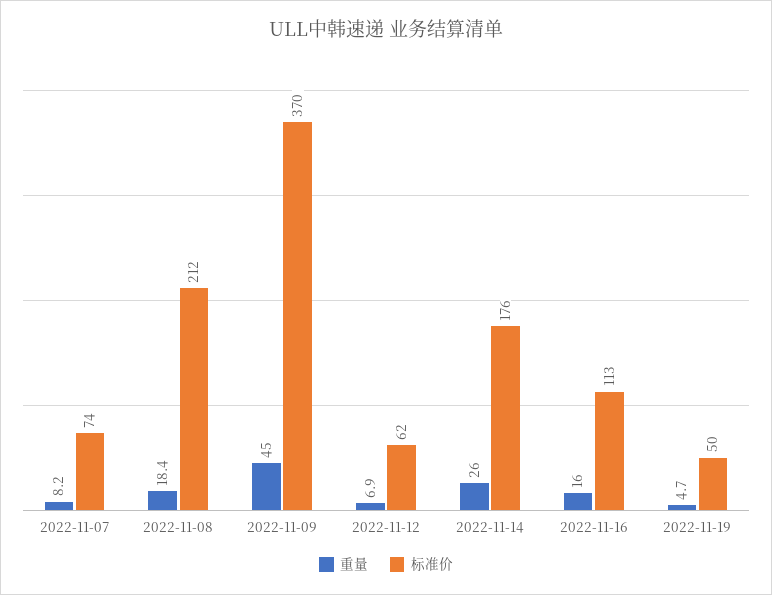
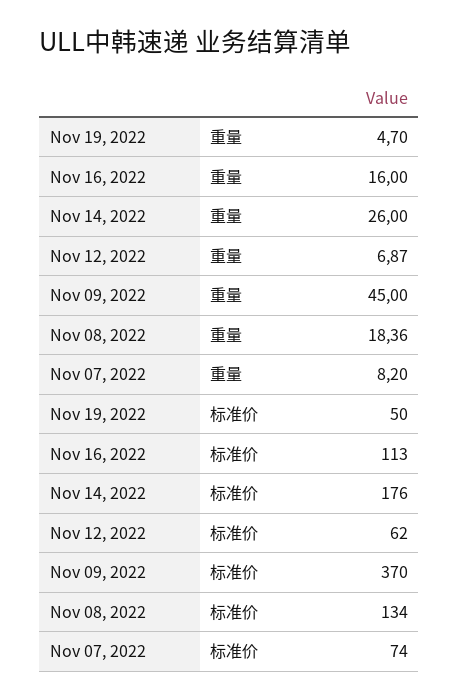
  {
    "重量": {
      "2022-11-07": 8.2,
      "2022-11-08": 18.36,
      "2022-11-09": 45,
      "2022-11-12": 6.87,
      "2022-11-14": 26,
      "2022-11-16": 16,
      "2022-11-19": 4.7
    },
    "标准价": {
      "2022-11-07": 74,
-     "2022-11-08": 212,
+     "2022-11-08": 134,
      "2022-11-09": 370,
      "2022-11-12": 62,
      "2022-11-14": 176,
      "2022-11-16": 113,
      "2022-11-19": 50
    }
  }

